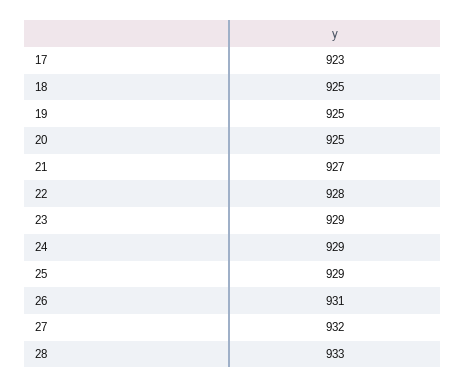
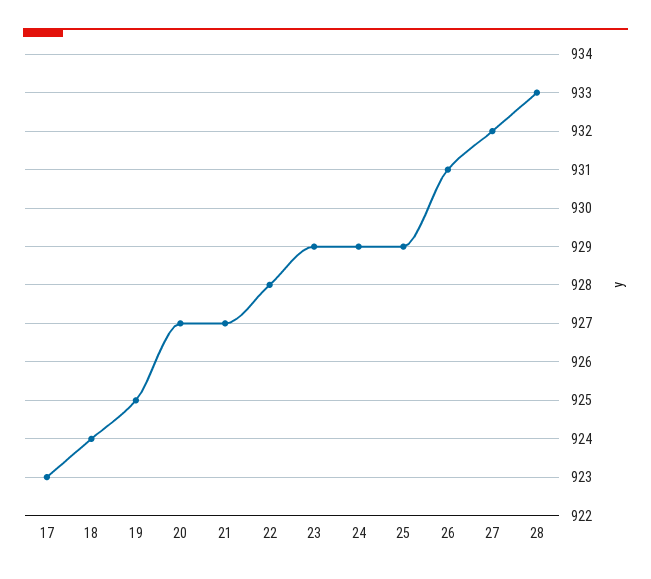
  {
    "17": 923,
-   "18": 925,
+   "18": 924,
    "19": 925,
-   "20": 925,
+   "20": 927,
    "21": 927,
    "22": 928,
    "23": 929,
    "24": 929,
    "25": 929,
    "26": 931,
    "27": 932,
    "28": 933
  }

